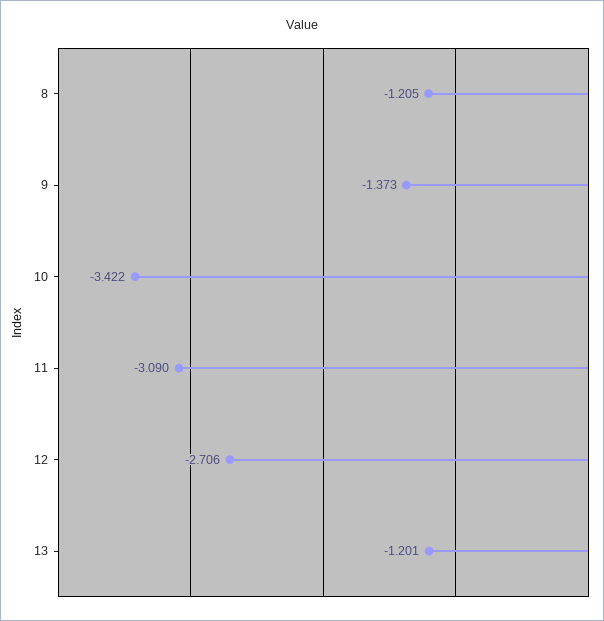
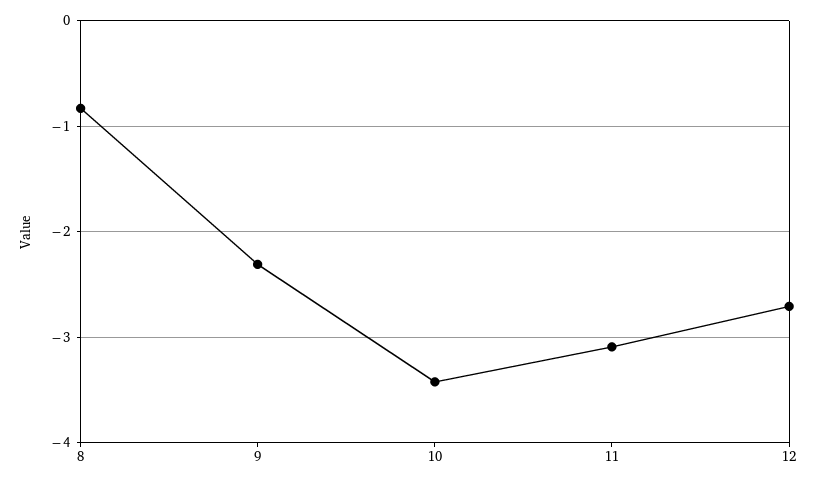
  {
-   "8": -1.205,
+   "8": -0.8,
-   "9": -1.373,
+   "9": -2.3,
    "10": -3.422,
    "11": -3.09,
-   "12": -2.706,
+   "12": -2.706
-   "13": -1.201
  }

